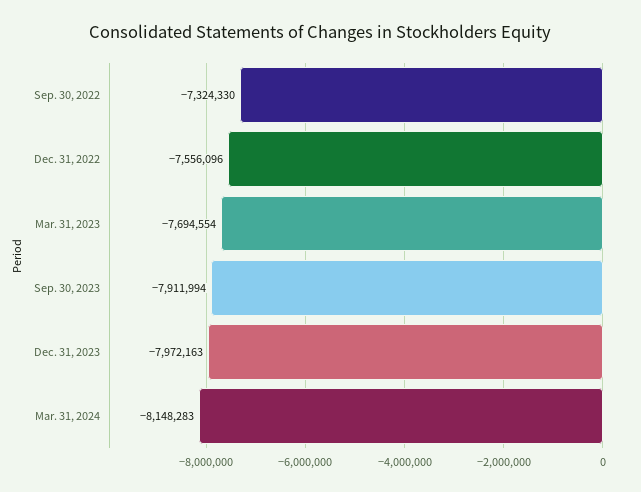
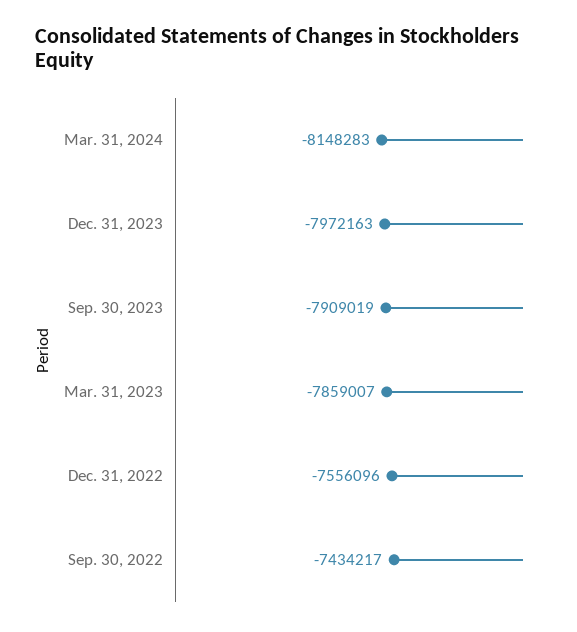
  {
-   "Sep. 30, 2022": -7324330,
+   "Sep. 30, 2022": -7434217,
    "Dec. 31, 2022": -7556096,
-   "Mar. 31, 2023": -7694554,
+   "Mar. 31, 2023": -7859007,
-   "Sep. 30, 2023": -7911994,
+   "Sep. 30, 2023": -7909019,
    "Dec. 31, 2023": -7972163,
    "Mar. 31, 2024": -8148283
  }

